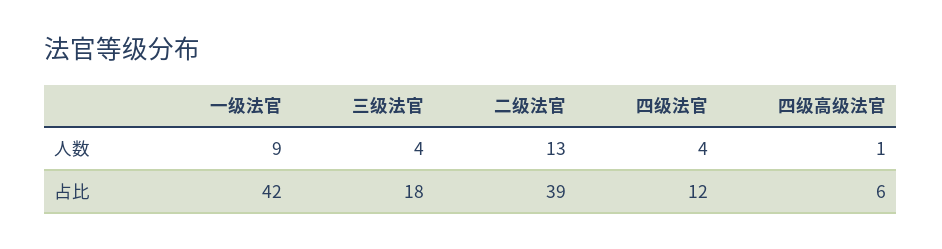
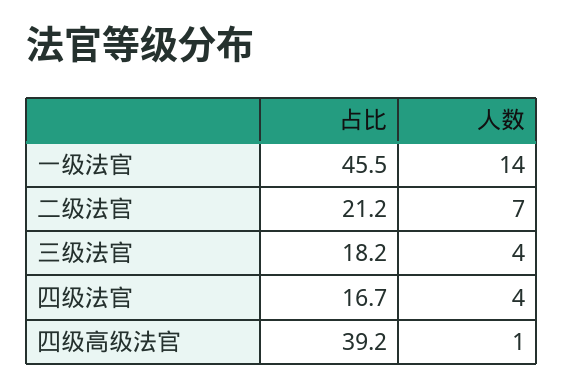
  {
    "一级法官": {
-     "人数": 9,
+     "人数": 14,
-     "占比": 42
+     "占比": 45.5
    },
    "三级法官": {
      "人数": 4,
      "占比": 18.2
    },
    "二级法官": {
-     "人数": 13,
+     "人数": 7,
-     "占比": 39
+     "占比": 21.2
    },
    "四级法官": {
      "人数": 4,
-     "占比": 12
+     "占比": 16.7
    },
    "四级高级法官": {
      "人数": 1,
-     "占比": 6
+     "占比": 39.2
    }
  }

